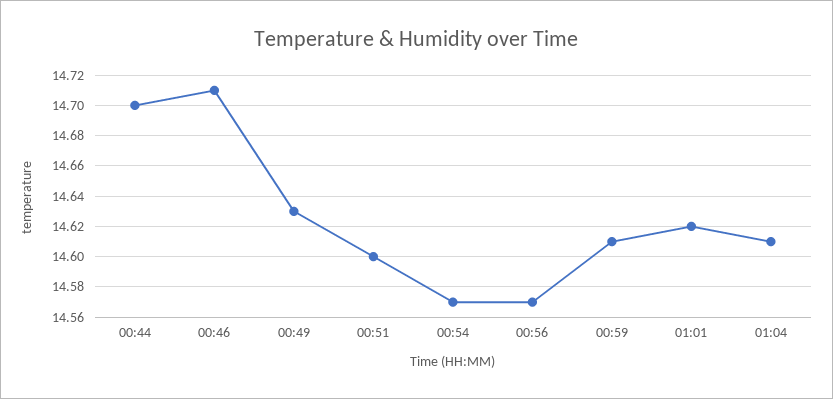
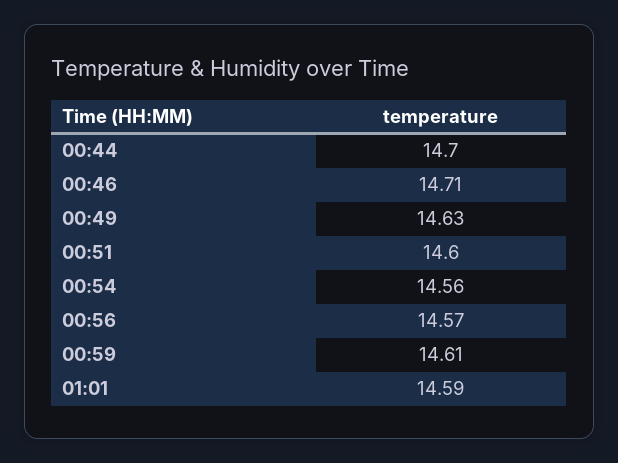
  {
    "00:44": 14.7,
    "00:46": 14.71,
    "00:49": 14.63,
    "00:51": 14.6,
-   "00:54": 14.57,
+   "00:54": 14.56,
    "00:56": 14.57,
    "00:59": 14.61,
-   "01:01": 14.62,
+   "01:01": 14.59
-   "01:04": 14.61
  }

